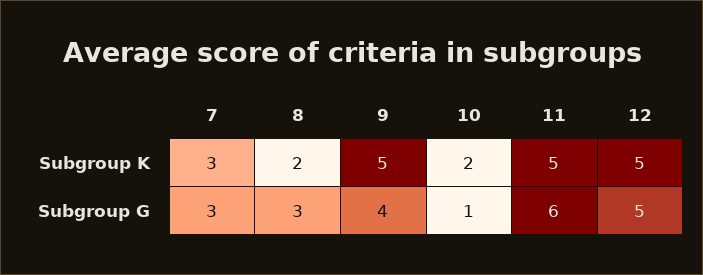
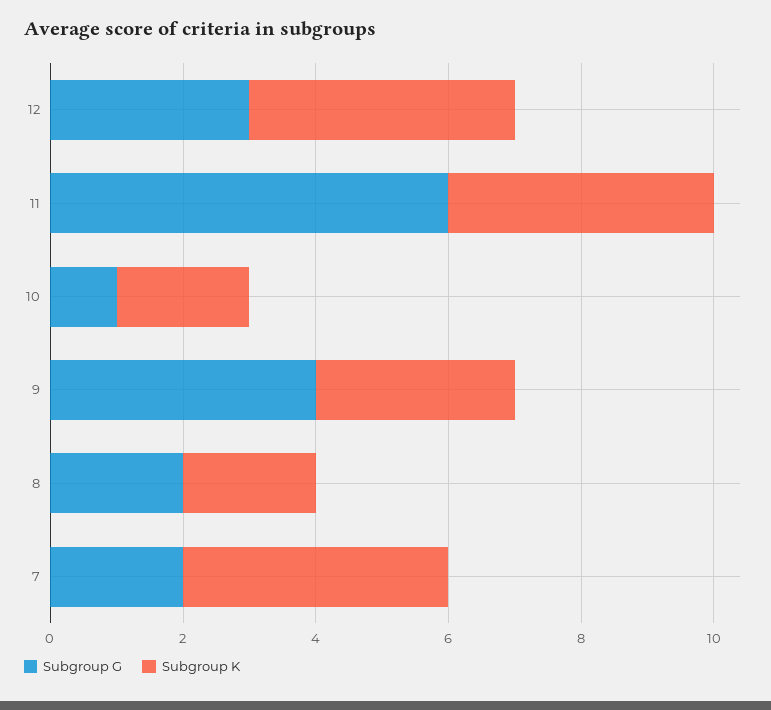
  {
    "Subgroup K": {
-     "7": 3,
+     "7": 4,
      "8": 2,
-     "9": 5,
+     "9": 3,
      "10": 2,
-     "11": 5,
+     "11": 4,
-     "12": 5
+     "12": 4
    },
    "Subgroup G": {
-     "7": 3,
+     "7": 2,
-     "8": 3,
+     "8": 2,
      "9": 4,
      "10": 1,
      "11": 6,
-     "12": 5
+     "12": 3
    }
  }

